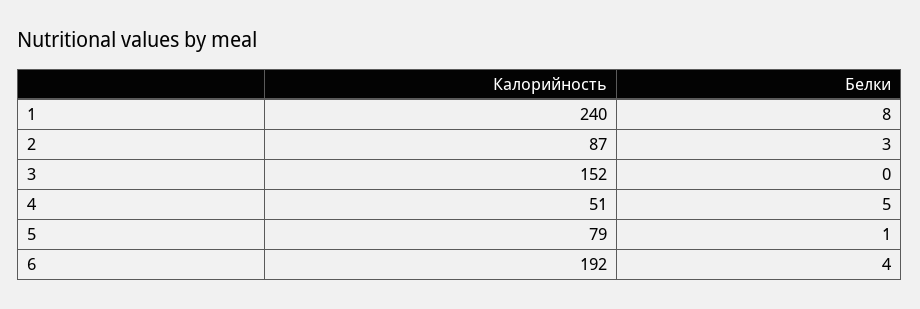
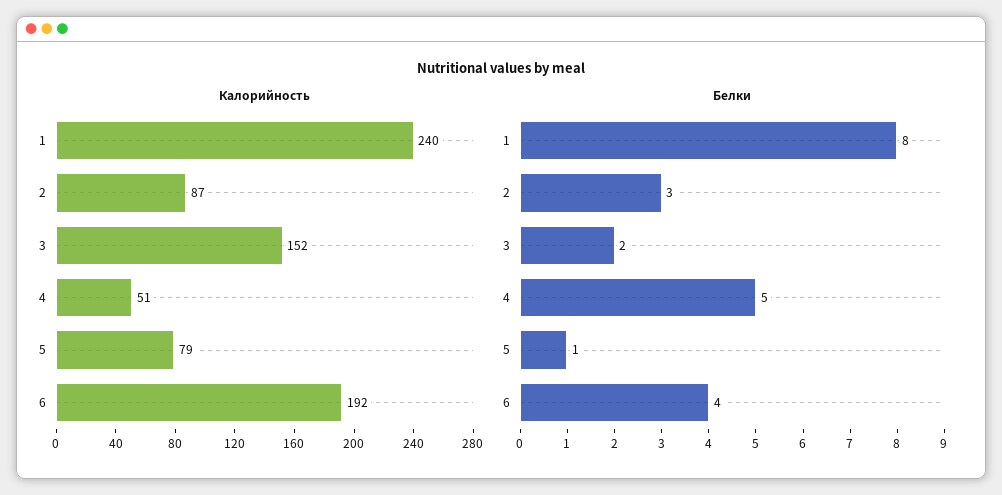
  {
    "Калорийность": {
      "1": 240,
      "2": 87,
      "3": 152,
      "4": 51,
      "5": 79,
      "6": 192
    },
    "Белки": {
      "1": 8,
      "2": 3,
-     "3": 0,
+     "3": 2,
      "4": 5,
      "5": 1,
      "6": 4
    }
  }

